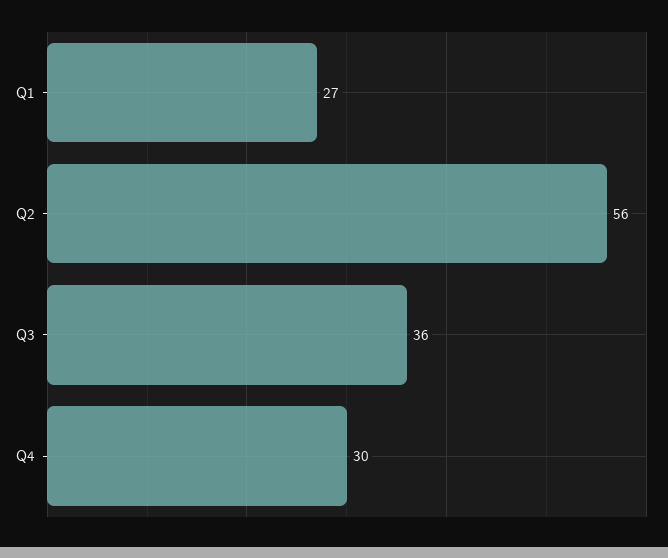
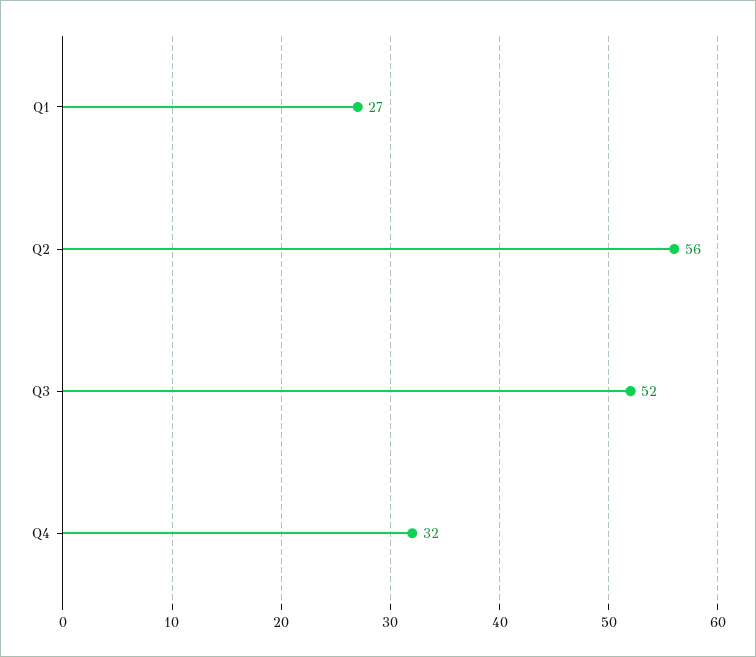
  {
    "Q1": 27,
    "Q2": 56,
-   "Q3": 36,
+   "Q3": 52,
-   "Q4": 30
+   "Q4": 32
  }

